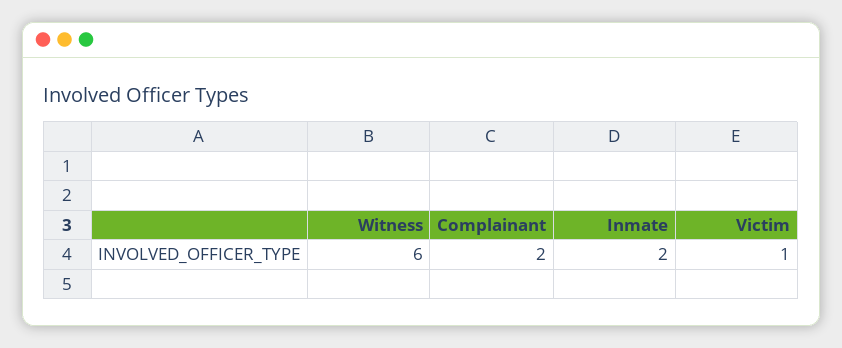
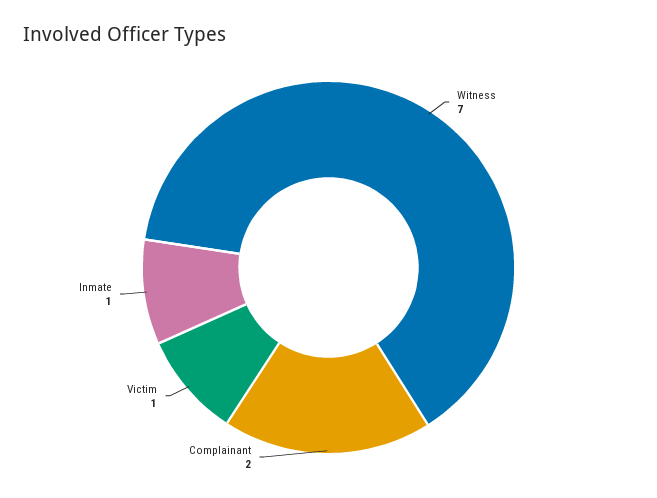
  {
-   "Witness": 6,
+   "Witness": 7,
    "Complainant": 2,
-   "Inmate": 2,
+   "Inmate": 1,
    "Victim": 1
  }

